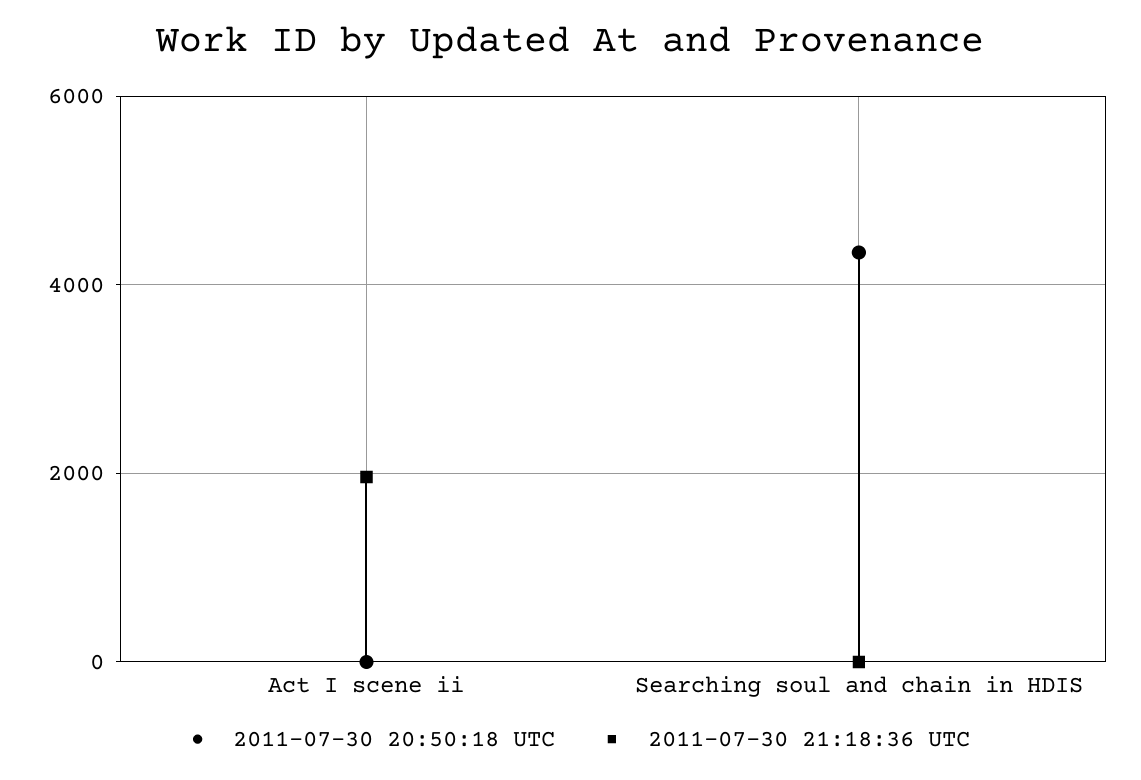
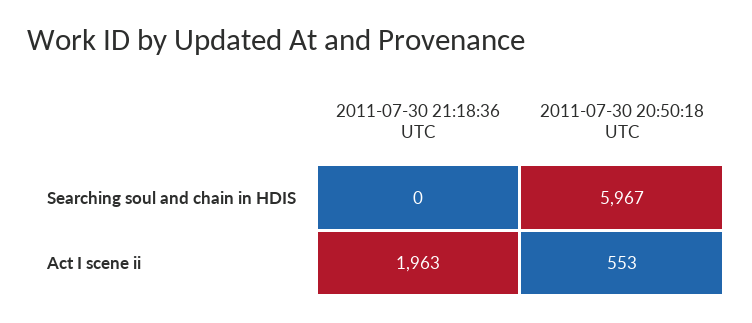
  {
    "2011-07-30 20:50:18 UTC": {
-     "Act I scene ii": 0,
+     "Act I scene ii": 553,
-     "Searching soul and chain in HDIS": 4400
+     "Searching soul and chain in HDIS": 5967
    },
    "2011-07-30 21:18:36 UTC": {
      "Act I scene ii": 1963,
      "Searching soul and chain in HDIS": 0
    }
  }

